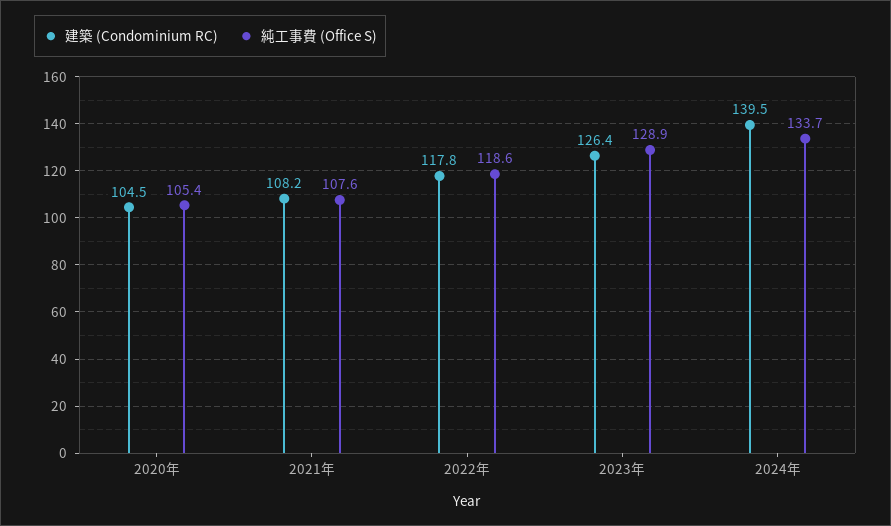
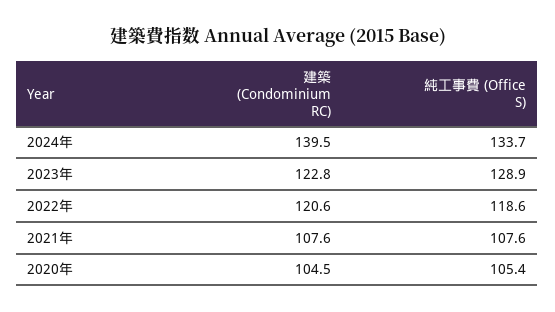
  {
    "建築 (Condominium RC)": {
      "2020年": 104.5,
-     "2021年": 108.2,
+     "2021年": 107.6,
-     "2022年": 117.8,
+     "2022年": 120.6,
-     "2023年": 126.4,
+     "2023年": 122.8,
      "2024年": 139.5
    },
    "純工事費 (Office S)": {
      "2020年": 105.4,
      "2021年": 107.6,
      "2022年": 118.6,
      "2023年": 128.9,
      "2024年": 133.7
    }
  }

